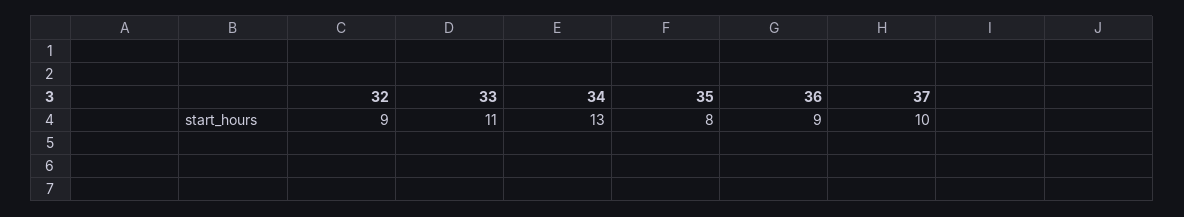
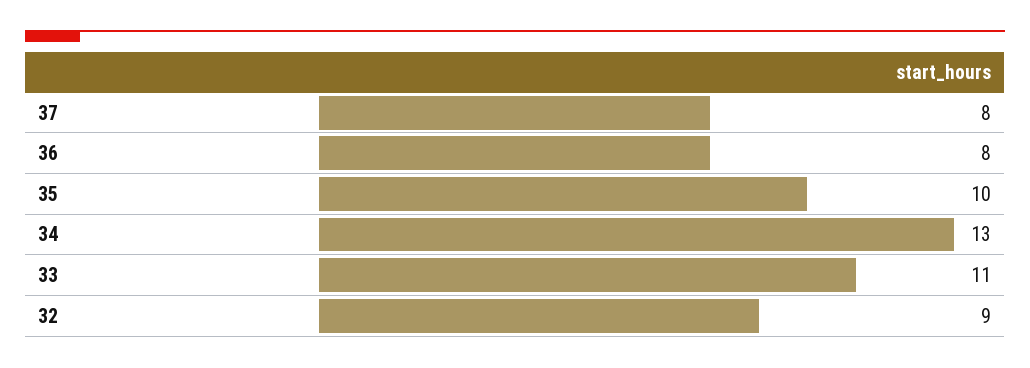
  {
    "32": 9,
    "33": 11,
    "34": 13,
-   "35": 8,
+   "35": 10,
-   "36": 9,
+   "36": 8,
-   "37": 10
+   "37": 8
  }

